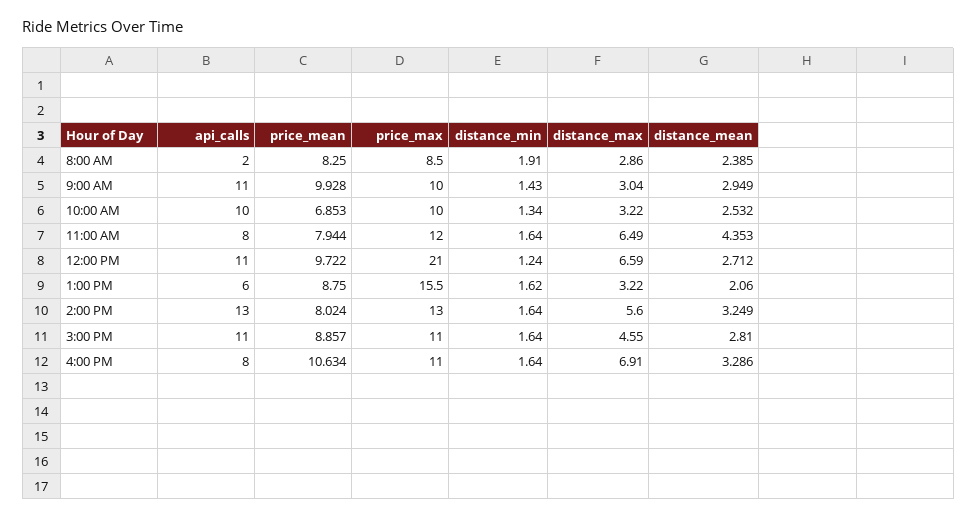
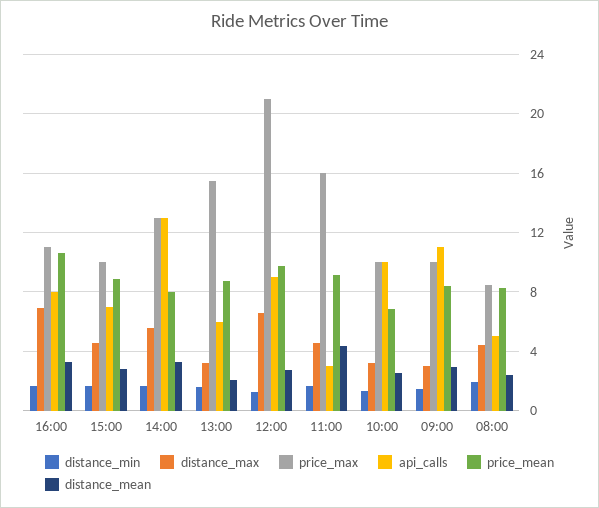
  {
    "api_calls": {
-     "8:00 AM": 2,
+     "8:00 AM": 5,
      "9:00 AM": 11,
      "10:00 AM": 10,
-     "11:00 AM": 8,
+     "11:00 AM": 3,
-     "12:00 PM": 11,
+     "12:00 PM": 9,
      "1:00 PM": 6,
      "2:00 PM": 13,
-     "3:00 PM": 11,
+     "3:00 PM": 7,
      "4:00 PM": 8
    },
    "price_mean": {
      "8:00 AM": 8.25,
-     "9:00 AM": 9.928,
+     "9:00 AM": 8.5,
      "10:00 AM": 6.853,
-     "11:00 AM": 7.944,
+     "11:00 AM": 9,
      "12:00 PM": 9.722,
      "1:00 PM": 8.75,
      "2:00 PM": 8.024,
      "3:00 PM": 8.857,
      "4:00 PM": 10.634
    },
    "price_max": {
      "8:00 AM": 8.5,
      "9:00 AM": 10,
      "10:00 AM": 10,
-     "11:00 AM": 12,
+     "11:00 AM": 16,
      "12:00 PM": 21,
      "1:00 PM": 15.5,
      "2:00 PM": 13,
-     "3:00 PM": 11,
+     "3:00 PM": 10,
      "4:00 PM": 11
    },
    "distance_min": {
      "8:00 AM": 1.91,
      "9:00 AM": 1.43,
      "10:00 AM": 1.34,
      "11:00 AM": 1.64,
      "12:00 PM": 1.24,
      "1:00 PM": 1.62,
      "2:00 PM": 1.64,
      "3:00 PM": 1.64,
      "4:00 PM": 1.64
    },
    "distance_max": {
-     "8:00 AM": 2.86,
+     "8:00 AM": 4.5,
      "9:00 AM": 3.04,
      "10:00 AM": 3.22,
-     "11:00 AM": 6.49,
+     "11:00 AM": 4.5,
      "12:00 PM": 6.59,
      "1:00 PM": 3.22,
      "2:00 PM": 5.6,
      "3:00 PM": 4.55,
      "4:00 PM": 6.91
    },
    "distance_mean": {
      "8:00 AM": 2.385,
      "9:00 AM": 2.949,
      "10:00 AM": 2.532,
      "11:00 AM": 4.353,
      "12:00 PM": 2.712,
      "1:00 PM": 2.06,
      "2:00 PM": 3.249,
      "3:00 PM": 2.81,
      "4:00 PM": 3.286
    }
  }

